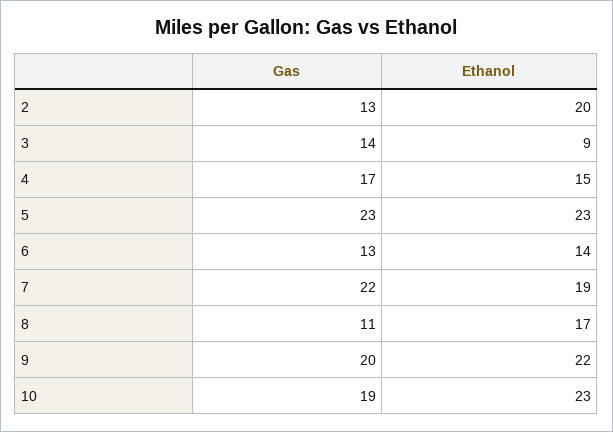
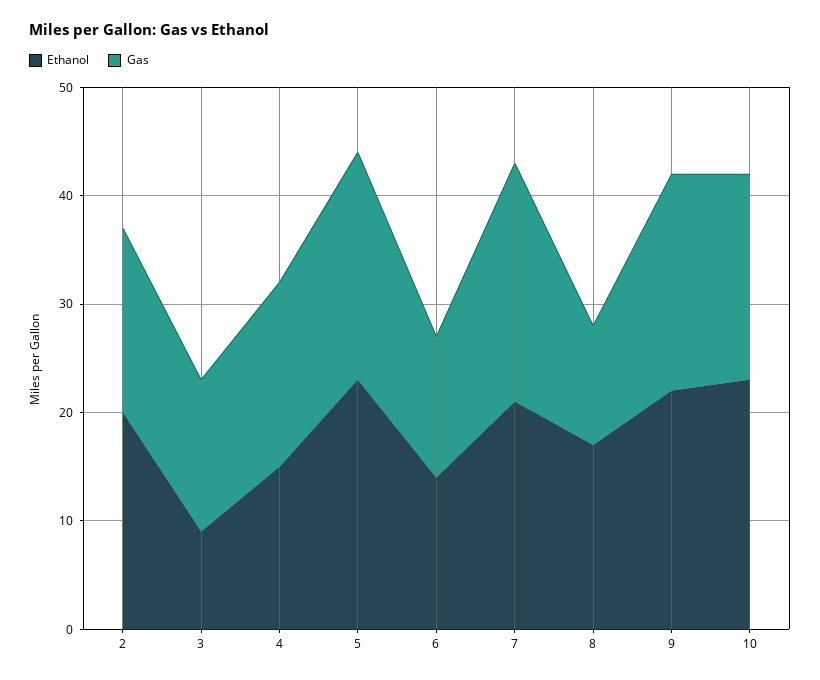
  {
    "Gas": {
-     "2": 13,
+     "2": 17,
      "3": 14,
      "4": 17,
-     "5": 23,
+     "5": 21,
      "6": 13,
      "7": 22,
      "8": 11,
      "9": 20,
      "10": 19
    },
    "Ethanol": {
      "2": 20,
      "3": 9,
      "4": 15,
      "5": 23,
      "6": 14,
-     "7": 19,
+     "7": 21,
      "8": 17,
      "9": 22,
      "10": 23
    }
  }

